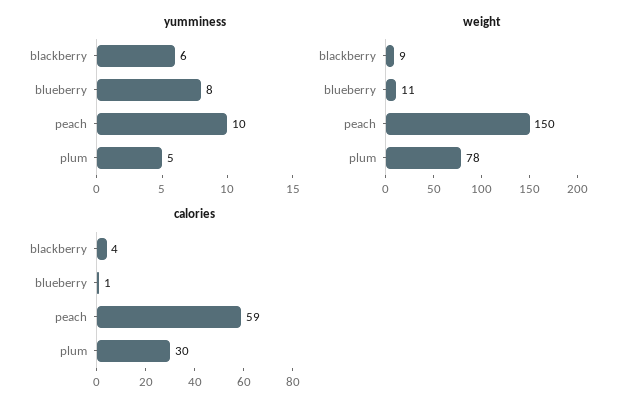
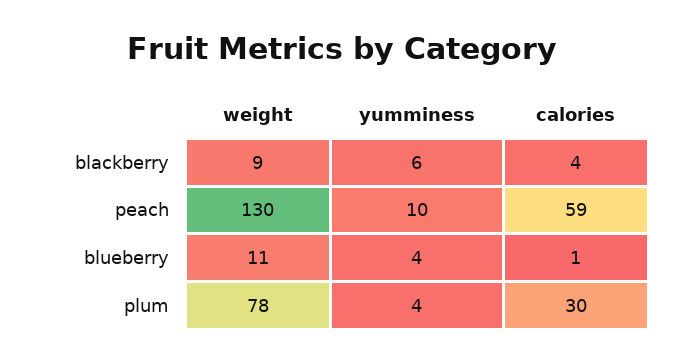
  {
    "yumminess": {
      "blackberry": 6,
-     "blueberry": 8,
+     "blueberry": 4,
      "peach": 10,
-     "plum": 5
+     "plum": 4
    },
    "weight": {
      "blackberry": 9,
      "blueberry": 11,
-     "peach": 150,
+     "peach": 130,
      "plum": 78
    },
    "calories": {
      "blackberry": 4,
      "blueberry": 1,
      "peach": 59,
      "plum": 30
    }
  }

